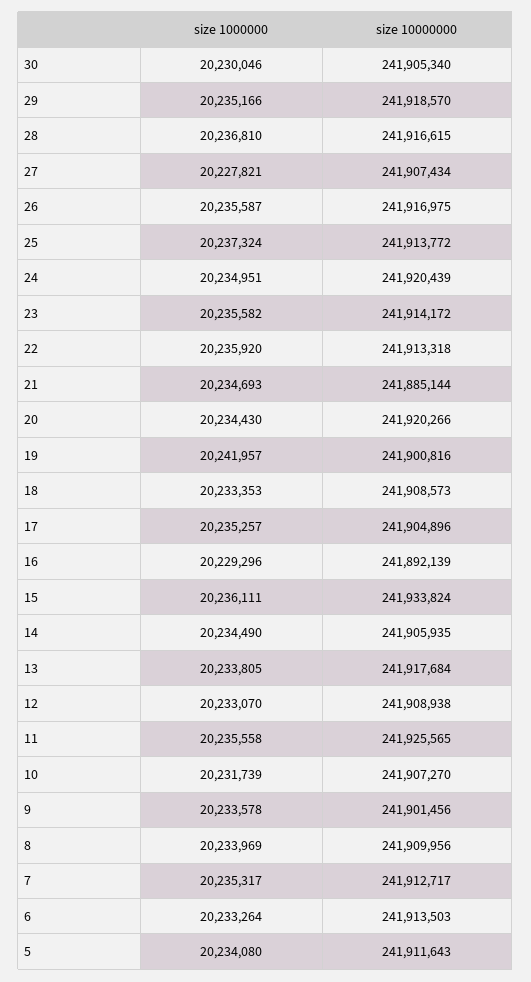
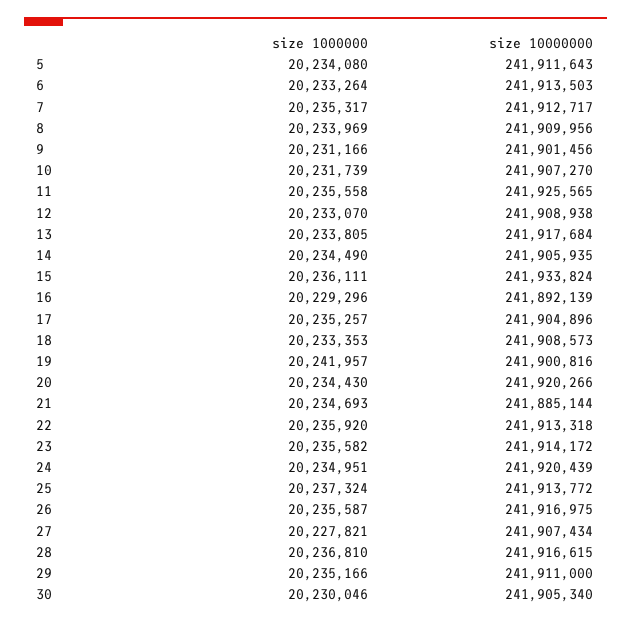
  {
    "size 1000000": {
      "30": 20230046,
      "29": 20235166,
      "28": 20236810,
      "27": 20227821,
      "26": 20235587,
      "25": 20237324,
      "24": 20234951,
      "23": 20235582,
      "22": 20235920,
      "21": 20234693,
      "20": 20234430,
      "19": 20241957,
      "18": 20233353,
      "17": 20235257,
      "16": 20229296,
      "15": 20236111,
      "14": 20234490,
      "13": 20233805,
      "12": 20233070,
      "11": 20235558,
      "10": 20231739,
-     "9": 20233578,
+     "9": 20231166,
      "8": 20233969,
      "7": 20235317,
      "6": 20233264,
      "5": 20234080
    },
    "size 10000000": {
      "30": 241905340,
-     "29": 241918570,
+     "29": 241911000,
      "28": 241916615,
      "27": 241907434,
      "26": 241916975,
      "25": 241913772,
      "24": 241920439,
      "23": 241914172,
      "22": 241913318,
      "21": 241885144,
      "20": 241920266,
      "19": 241900816,
      "18": 241908573,
      "17": 241904896,
      "16": 241892139,
      "15": 241933824,
      "14": 241905935,
      "13": 241917684,
      "12": 241908938,
      "11": 241925565,
      "10": 241907270,
      "9": 241901456,
      "8": 241909956,
      "7": 241912717,
      "6": 241913503,
      "5": 241911643
    }
  }

